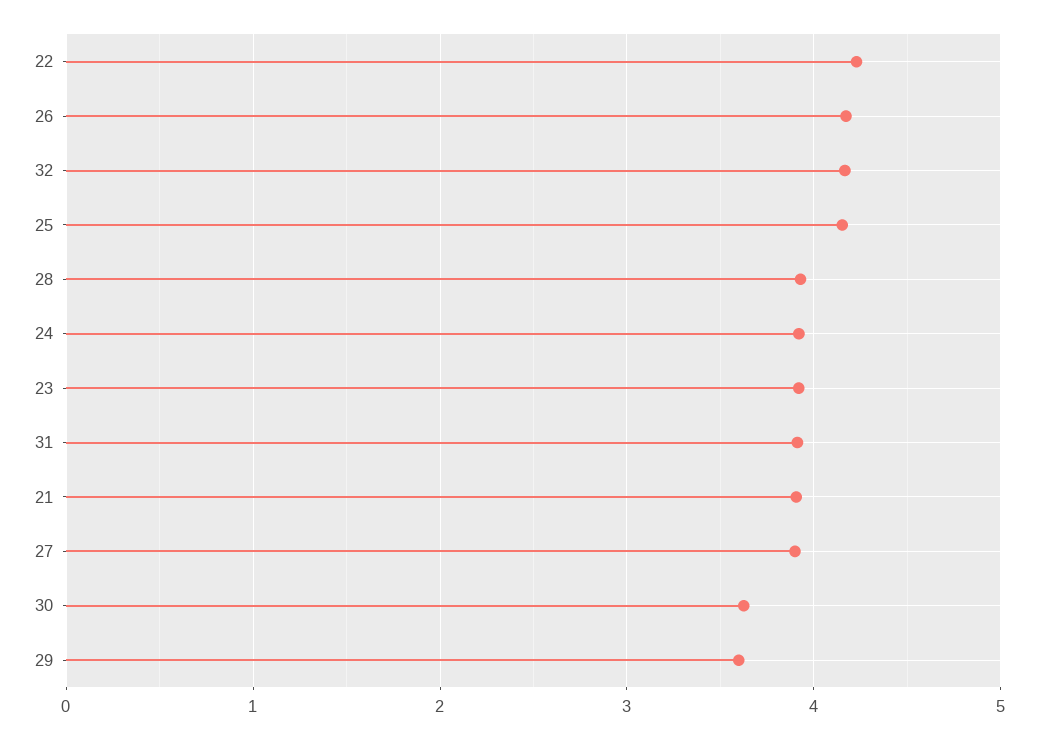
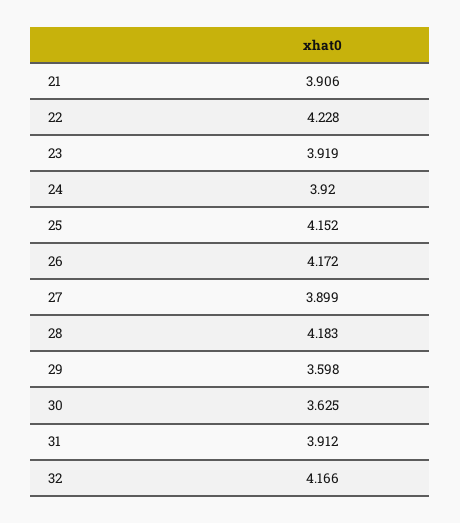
  {
    "22": 4.228,
    "26": 4.172,
    "32": 4.166,
    "25": 4.152,
-   "28": 3.9,
+   "28": 4.183,
    "24": 3.92,
    "23": 3.919,
    "31": 3.912,
    "21": 3.906,
    "27": 3.899,
    "30": 3.625,
    "29": 3.598
  }

